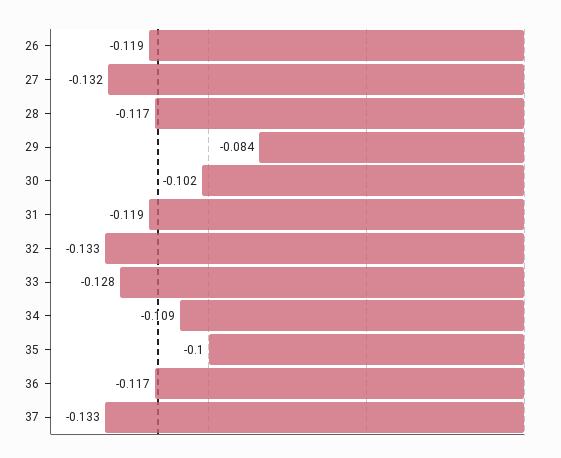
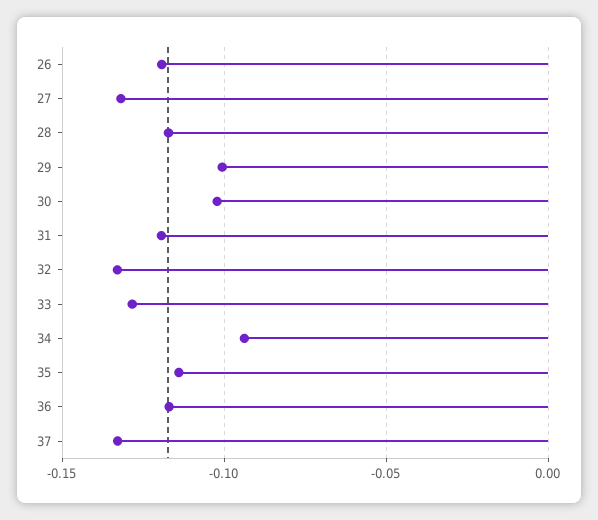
  {
    "26": -0.119,
    "27": -0.132,
    "28": -0.117,
-   "29": -0.084,
+   "29": -0.1,
    "30": -0.102,
    "31": -0.119,
    "32": -0.133,
    "33": -0.128,
-   "34": -0.109,
+   "34": -0.095,
-   "35": -0.1,
+   "35": -0.115,
    "36": -0.117,
    "37": -0.133
  }

